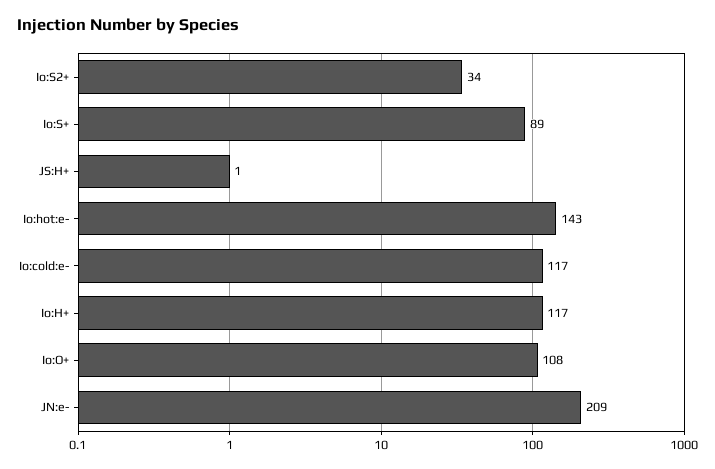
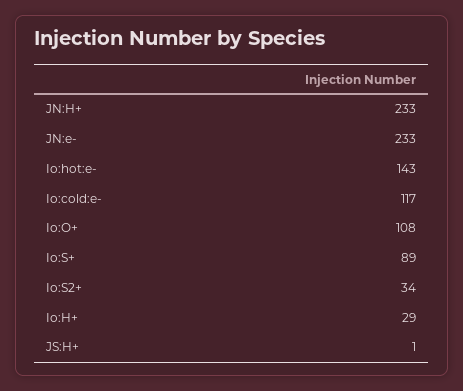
  {
    "Io:S2+": 34,
    "Io:S+": 89,
    "JS:H+": 1,
    "Io:hot:e-": 143,
    "Io:cold:e-": 117,
-   "Io:H+": 117,
+   "Io:H+": 29,
    "Io:O+": 108,
-   "JN:e-": 209
+   "JN:e-": 233,
+   "JN:H+": 233
  }

